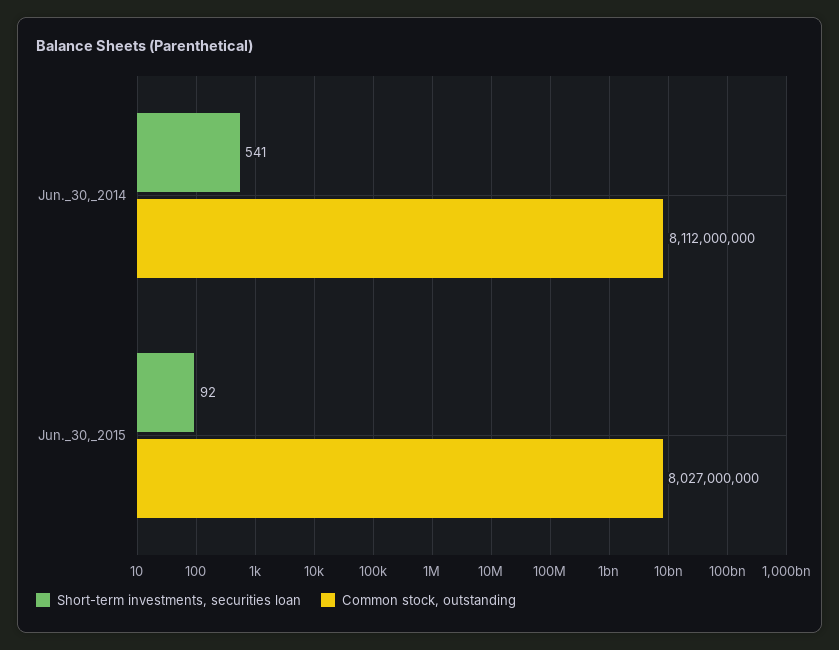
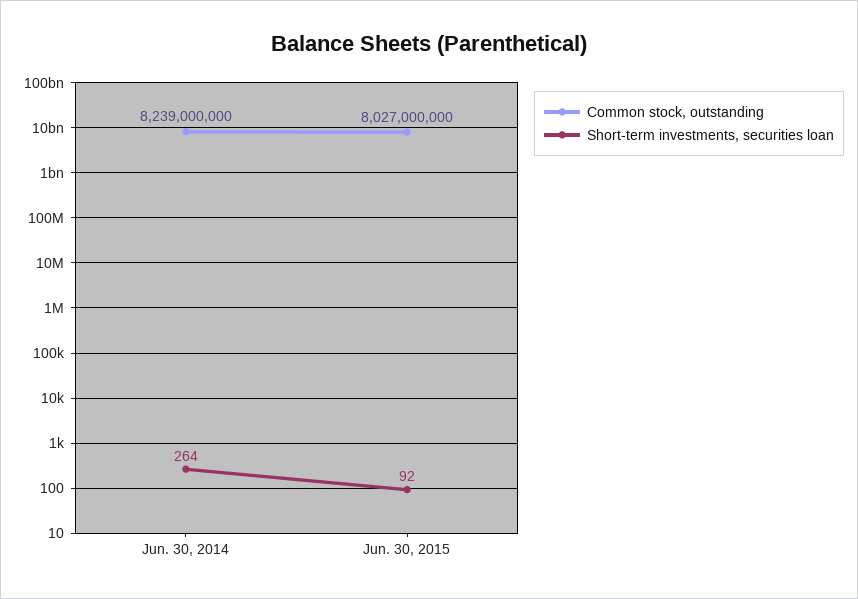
  {
    "Short-term investments, securities loan": {
-     "Jun._30,_2014": 541,
+     "Jun._30,_2014": 264,
      "Jun._30,_2015": 92
    },
    "Common stock, outstanding": {
-     "Jun._30,_2014": 8112000000,
+     "Jun._30,_2014": 8239000000,
      "Jun._30,_2015": 8027000000
    }
  }

